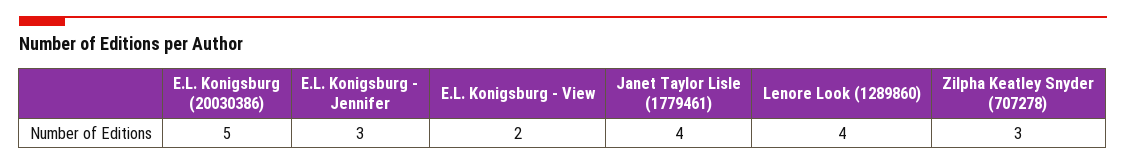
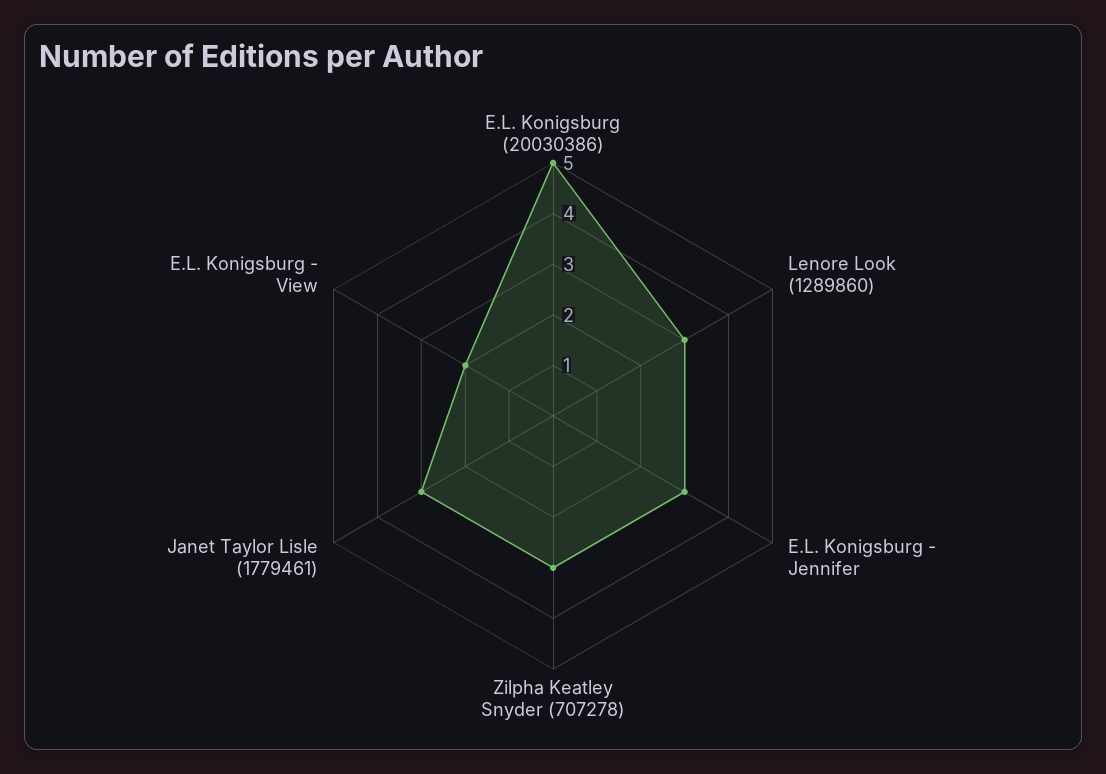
  {
    "E.L. Konigsburg (20030386)": 5,
    "E.L. Konigsburg - Jennifer": 3,
    "E.L. Konigsburg - View": 2,
-   "Janet Taylor Lisle (1779461)": 4,
+   "Janet Taylor Lisle (1779461)": 3,
-   "Lenore Look (1289860)": 4,
+   "Lenore Look (1289860)": 3,
    "Zilpha Keatley Snyder (707278)": 3
  }

